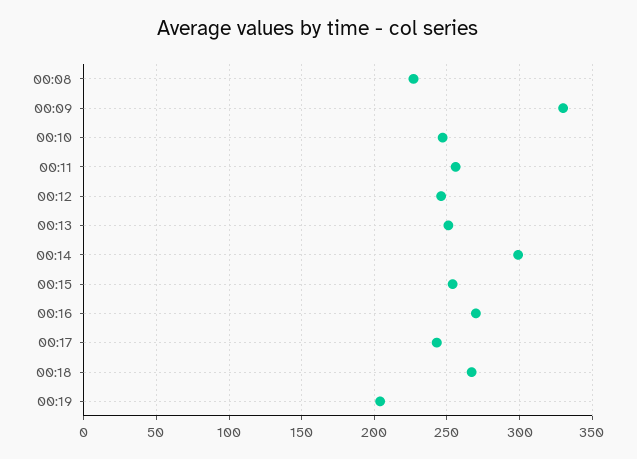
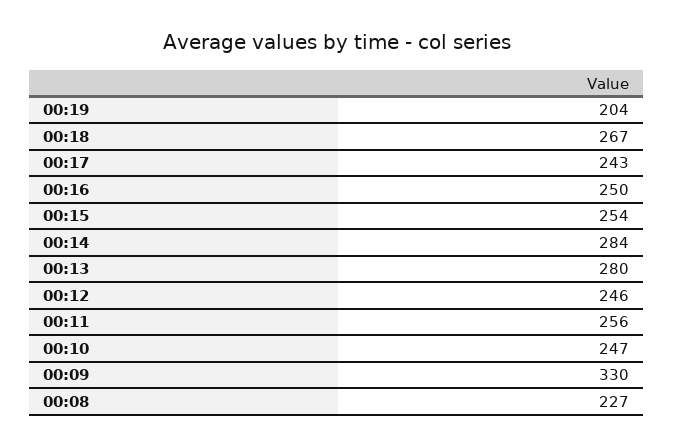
  {
    "00:08": 227,
    "00:09": 330,
    "00:10": 247,
    "00:11": 256,
    "00:12": 246,
-   "00:13": 250,
+   "00:13": 280,
-   "00:14": 300,
+   "00:14": 284,
    "00:15": 254,
-   "00:16": 270,
+   "00:16": 250,
    "00:17": 243,
    "00:18": 267,
    "00:19": 204
  }

